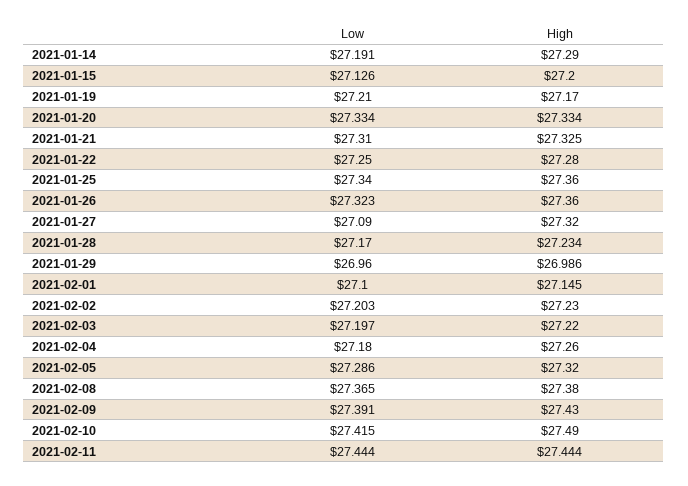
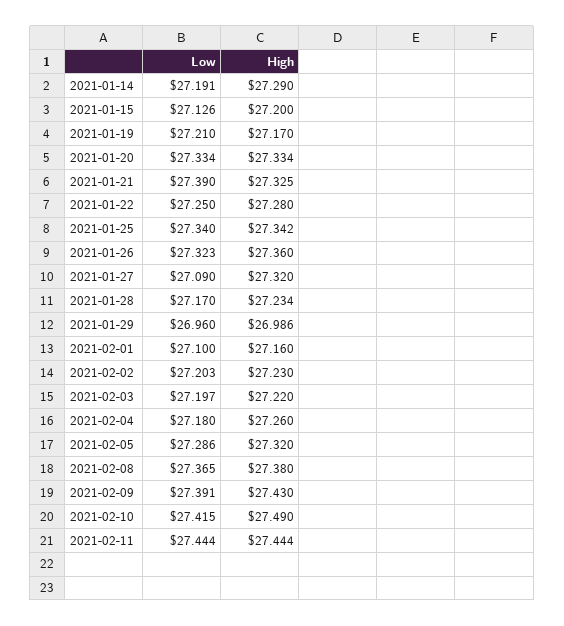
  {
    "Low": {
      "2021-01-14": 27.191,
      "2021-01-15": 27.126,
      "2021-01-19": 27.21,
      "2021-01-20": 27.334,
-     "2021-01-21": 27.31,
+     "2021-01-21": 27.39,
      "2021-01-22": 27.25,
      "2021-01-25": 27.34,
      "2021-01-26": 27.323,
      "2021-01-27": 27.09,
      "2021-01-28": 27.17,
      "2021-01-29": 26.96,
      "2021-02-01": 27.1,
      "2021-02-02": 27.203,
      "2021-02-03": 27.197,
      "2021-02-04": 27.18,
      "2021-02-05": 27.286,
      "2021-02-08": 27.365,
      "2021-02-09": 27.391,
      "2021-02-10": 27.415,
      "2021-02-11": 27.444
    },
    "High": {
      "2021-01-14": 27.29,
      "2021-01-15": 27.2,
      "2021-01-19": 27.17,
      "2021-01-20": 27.334,
      "2021-01-21": 27.325,
      "2021-01-22": 27.28,
-     "2021-01-25": 27.36,
+     "2021-01-25": 27.342,
      "2021-01-26": 27.36,
      "2021-01-27": 27.32,
      "2021-01-28": 27.234,
      "2021-01-29": 26.986,
-     "2021-02-01": 27.145,
+     "2021-02-01": 27.16,
      "2021-02-02": 27.23,
      "2021-02-03": 27.22,
      "2021-02-04": 27.26,
      "2021-02-05": 27.32,
      "2021-02-08": 27.38,
      "2021-02-09": 27.43,
      "2021-02-10": 27.49,
      "2021-02-11": 27.444
    }
  }

